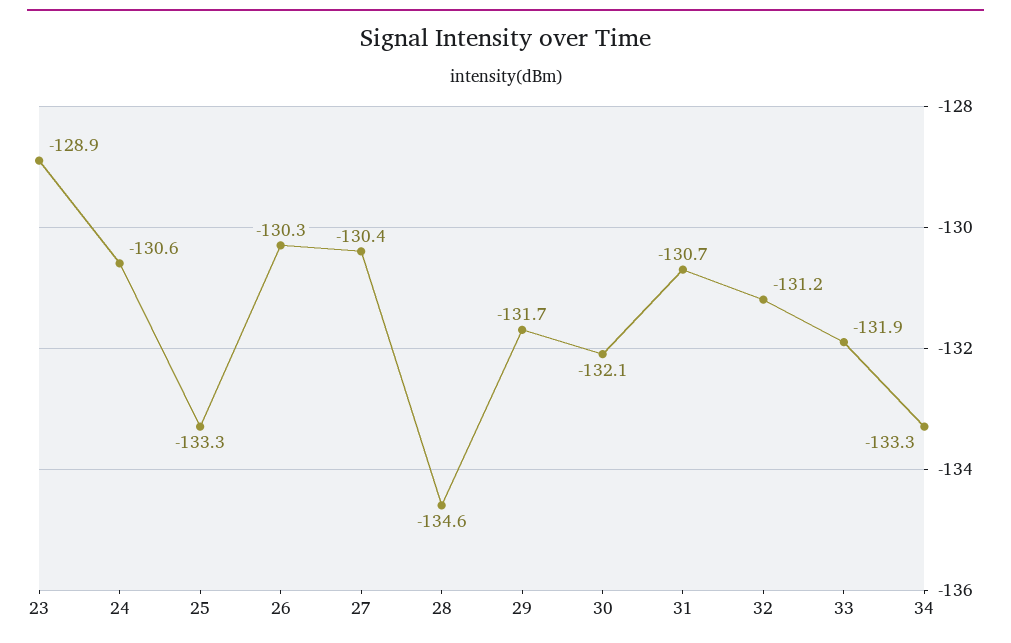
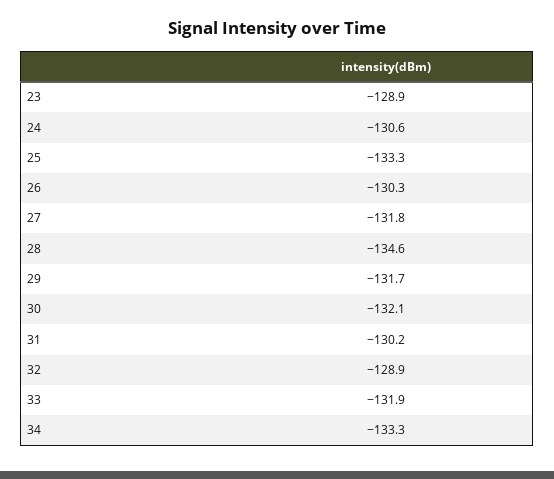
  {
    "23": -128.9,
    "24": -130.6,
    "25": -133.3,
    "26": -130.3,
-   "27": -130.4,
+   "27": -131.8,
    "28": -134.6,
    "29": -131.7,
    "30": -132.1,
-   "31": -130.7,
+   "31": -130.2,
-   "32": -131.2,
+   "32": -128.9,
    "33": -131.9,
    "34": -133.3
  }

